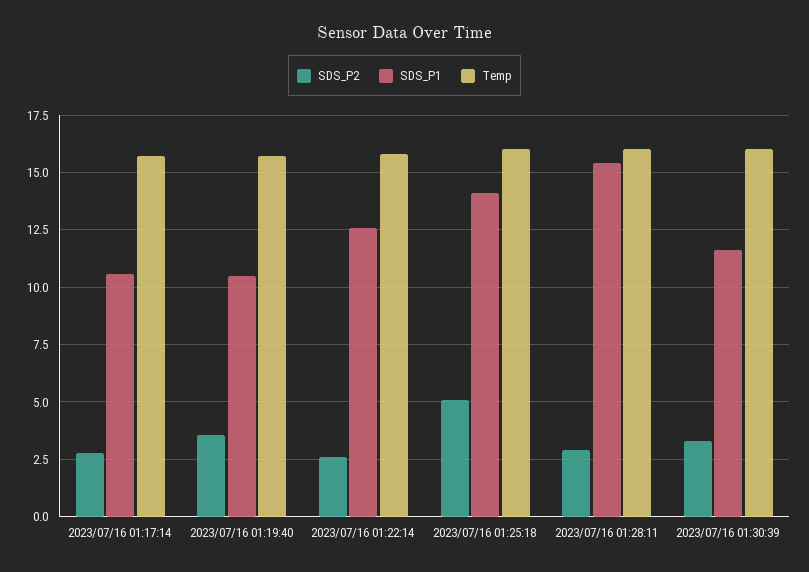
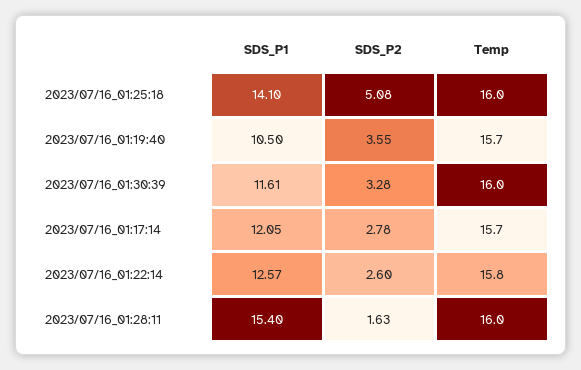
  {
    "SDS_P2": {
      "2023/07/16 01:17:14": 2.78,
      "2023/07/16 01:19:40": 3.55,
      "2023/07/16 01:22:14": 2.6,
      "2023/07/16 01:25:18": 5.08,
-     "2023/07/16 01:28:11": 3,
+     "2023/07/16 01:28:11": 1.63,
      "2023/07/16 01:30:39": 3.28
    },
    "SDS_P1": {
-     "2023/07/16 01:17:14": 10.5,
+     "2023/07/16 01:17:14": 12.05,
      "2023/07/16 01:19:40": 10.5,
      "2023/07/16 01:22:14": 12.57,
      "2023/07/16 01:25:18": 14.1,
      "2023/07/16 01:28:11": 15.4,
      "2023/07/16 01:30:39": 11.61
    },
    "Temp": {
      "2023/07/16 01:17:14": 15.7,
      "2023/07/16 01:19:40": 15.7,
      "2023/07/16 01:22:14": 15.8,
      "2023/07/16 01:25:18": 16,
      "2023/07/16 01:28:11": 16,
      "2023/07/16 01:30:39": 16
    }
  }

